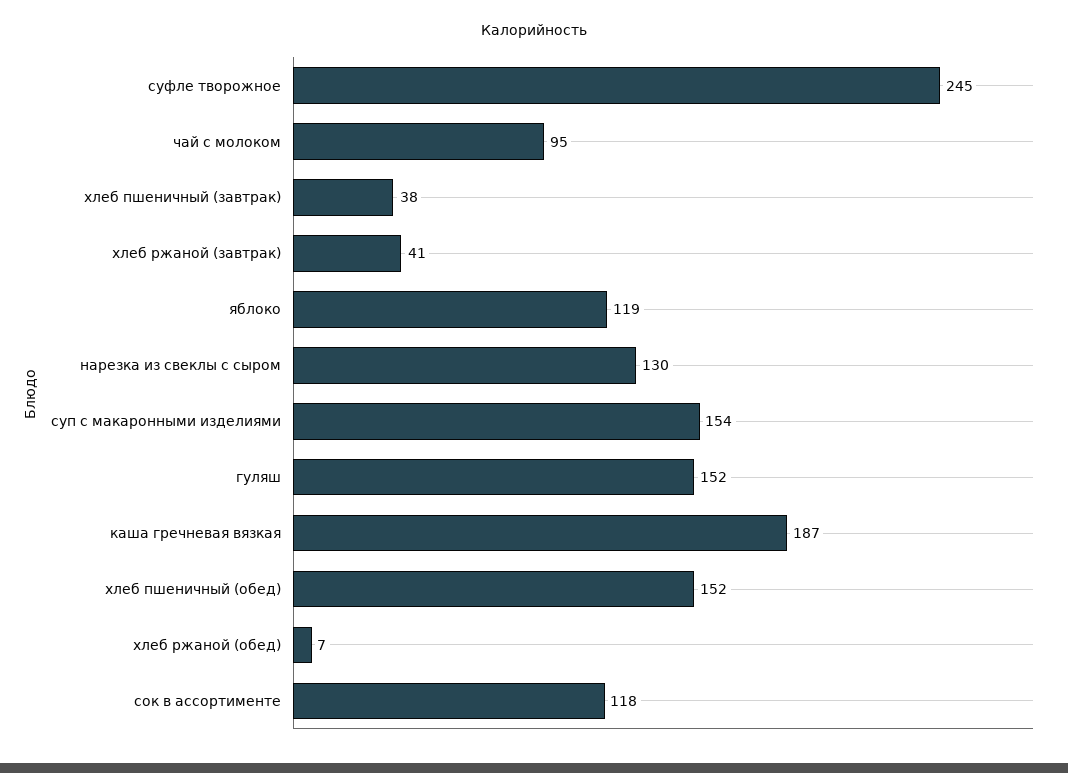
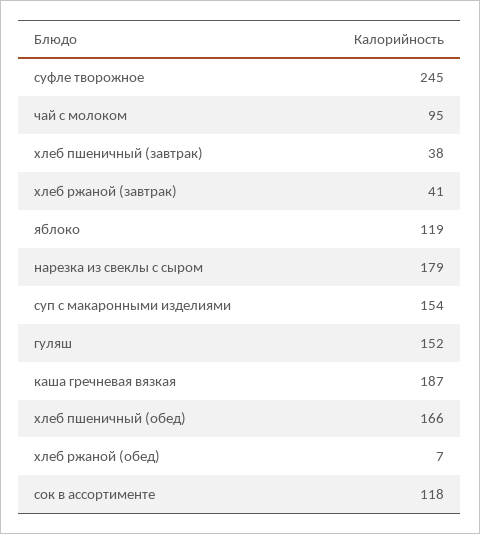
  {
    "суфле творожное": 245,
    "чай с молоком": 95,
    "хлеб пшеничный (завтрак)": 38,
    "хлеб ржаной (завтрак)": 41,
    "яблоко": 119,
-   "нарезка из свеклы с сыром": 130,
+   "нарезка из свеклы с сыром": 179,
    "суп с макаронными изделиями": 154,
    "гуляш": 152,
    "каша гречневая вязкая": 187,
-   "хлеб пшеничный (обед)": 152,
+   "хлеб пшеничный (обед)": 166,
    "хлеб ржаной (обед)": 7,
    "сок в ассортименте": 118
  }

